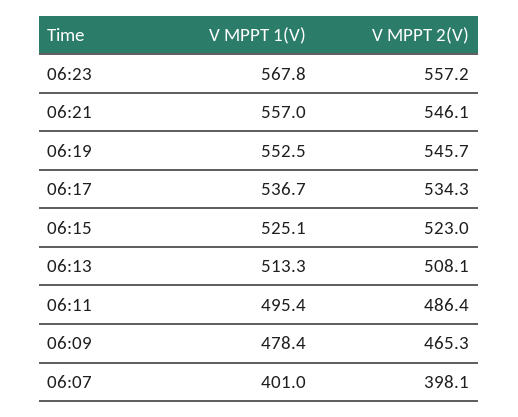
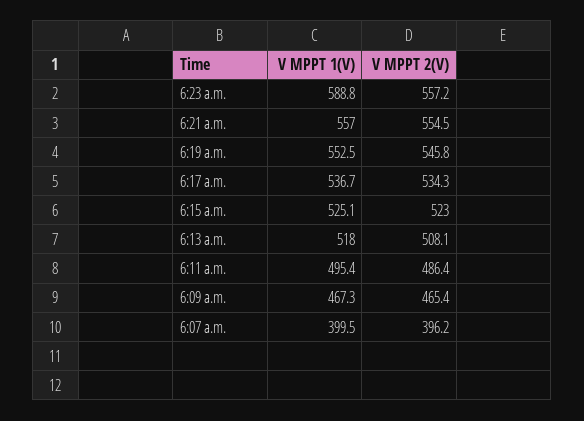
  {
    "V MPPT 1(V)": {
-     "06:23": 567.8,
+     "06:23": 588.8,
      "06:21": 557,
      "06:19": 552.5,
      "06:17": 536.7,
      "06:15": 525.1,
-     "06:13": 513.3,
+     "06:13": 518,
      "06:11": 495.4,
-     "06:09": 478.4,
+     "06:09": 467.3,
-     "06:07": 401
+     "06:07": 399.5
    },
    "V MPPT 2(V)": {
      "06:23": 557.2,
-     "06:21": 546.1,
+     "06:21": 554.5,
-     "06:19": 545.7,
+     "06:19": 545.8,
      "06:17": 534.3,
      "06:15": 523,
      "06:13": 508.1,
      "06:11": 486.4,
-     "06:09": 465.3,
+     "06:09": 465.4,
-     "06:07": 398.1
+     "06:07": 396.2
    }
  }

